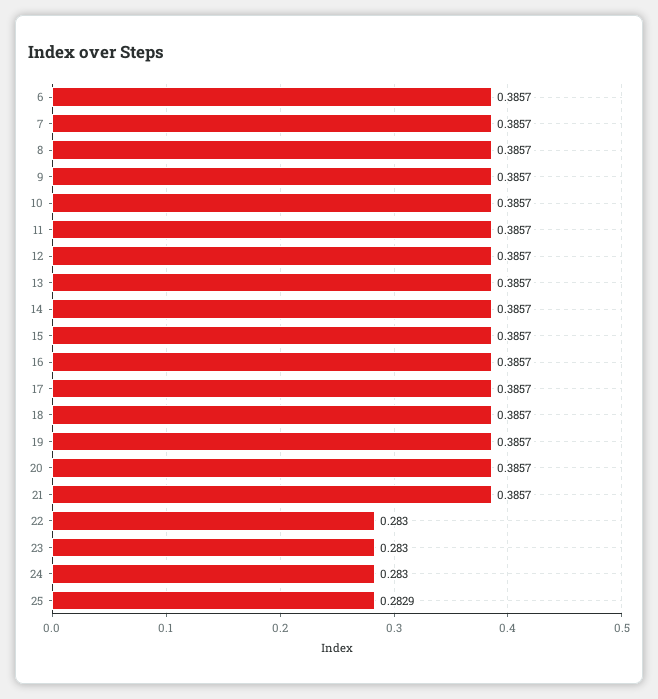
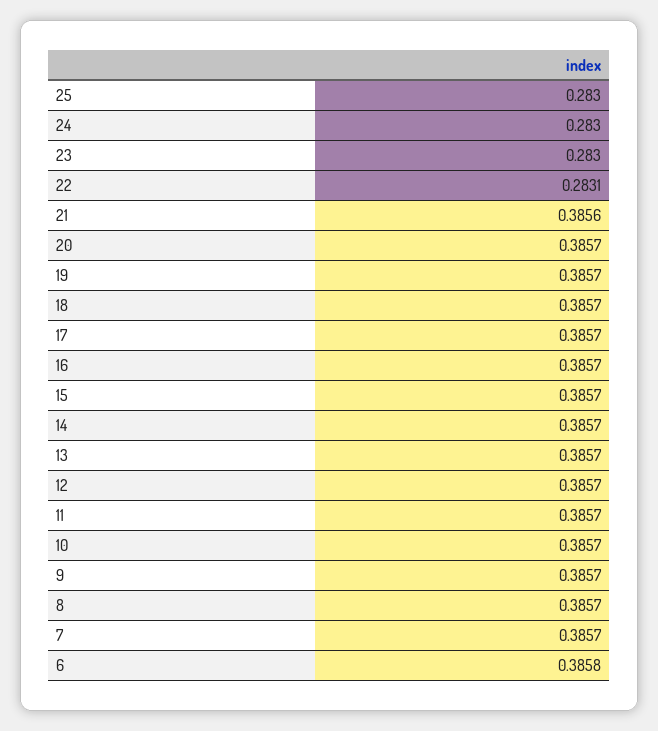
  {
-   "6": 0.3857,
+   "6": 0.3858,
    "7": 0.3857,
    "8": 0.3857,
    "9": 0.3857,
    "10": 0.3857,
    "11": 0.3857,
    "12": 0.3857,
    "13": 0.3857,
    "14": 0.3857,
    "15": 0.3857,
    "16": 0.3857,
    "17": 0.3857,
    "18": 0.3857,
    "19": 0.3857,
    "20": 0.3857,
-   "21": 0.3857,
+   "21": 0.3856,
-   "22": 0.283,
+   "22": 0.2831,
    "23": 0.283,
    "24": 0.283,
-   "25": 0.2829
+   "25": 0.283
  }

